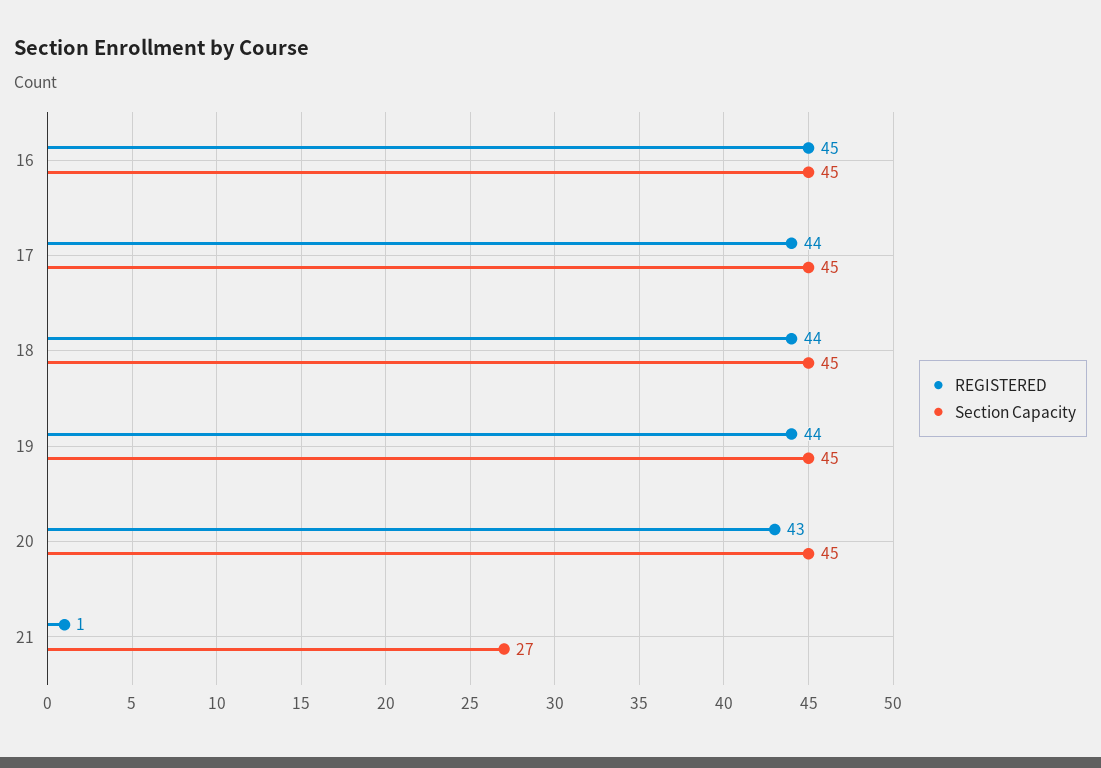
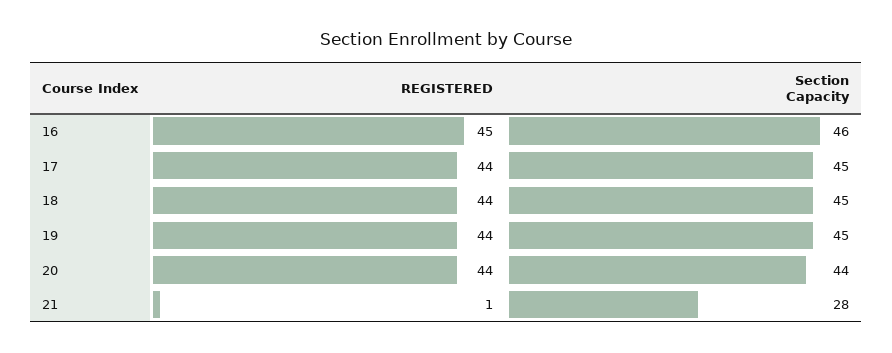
  {
    "REGISTERED": {
      "16": 45,
      "17": 44,
      "18": 44,
      "19": 44,
-     "20": 43,
+     "20": 44,
      "21": 1
    },
    "Section Capacity": {
-     "16": 45,
+     "16": 46,
      "17": 45,
      "18": 45,
      "19": 45,
-     "20": 45,
+     "20": 44,
-     "21": 27
+     "21": 28
    }
  }

